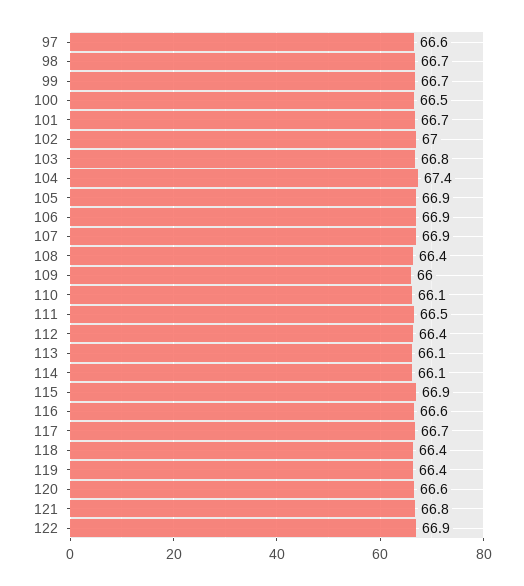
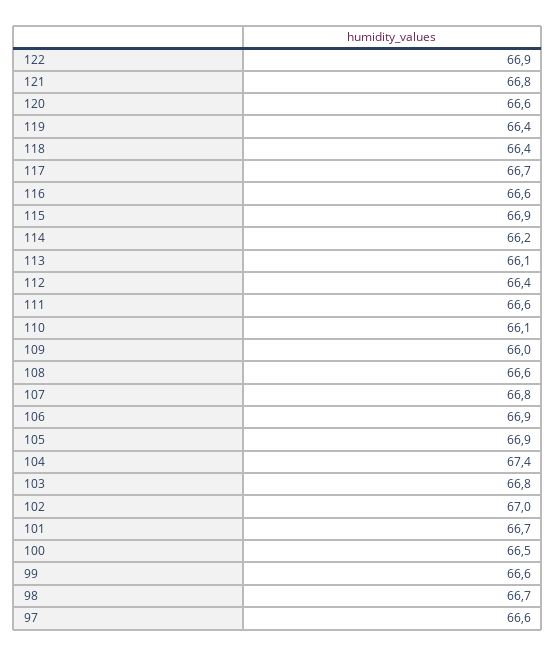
  {
    "97": 66.6,
    "98": 66.7,
-   "99": 66.7,
+   "99": 66.6,
    "100": 66.5,
    "101": 66.7,
    "102": 67,
    "103": 66.8,
    "104": 67.4,
    "105": 66.9,
    "106": 66.9,
-   "107": 66.9,
+   "107": 66.8,
-   "108": 66.4,
+   "108": 66.6,
    "109": 66,
    "110": 66.1,
-   "111": 66.5,
+   "111": 66.6,
    "112": 66.4,
    "113": 66.1,
-   "114": 66.1,
+   "114": 66.2,
    "115": 66.9,
    "116": 66.6,
    "117": 66.7,
    "118": 66.4,
    "119": 66.4,
    "120": 66.6,
    "121": 66.8,
    "122": 66.9
  }

